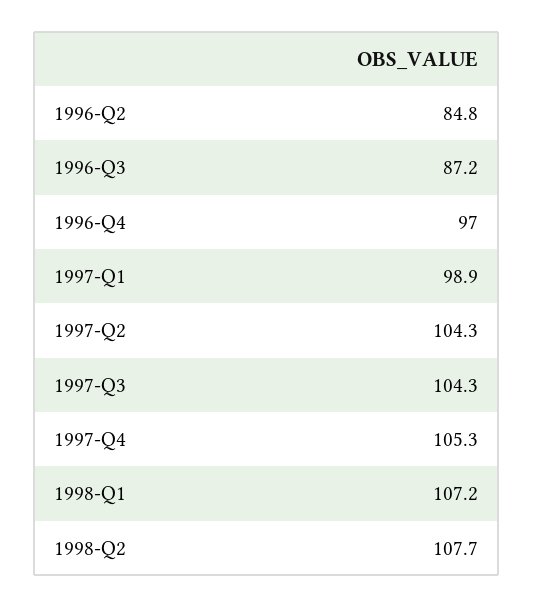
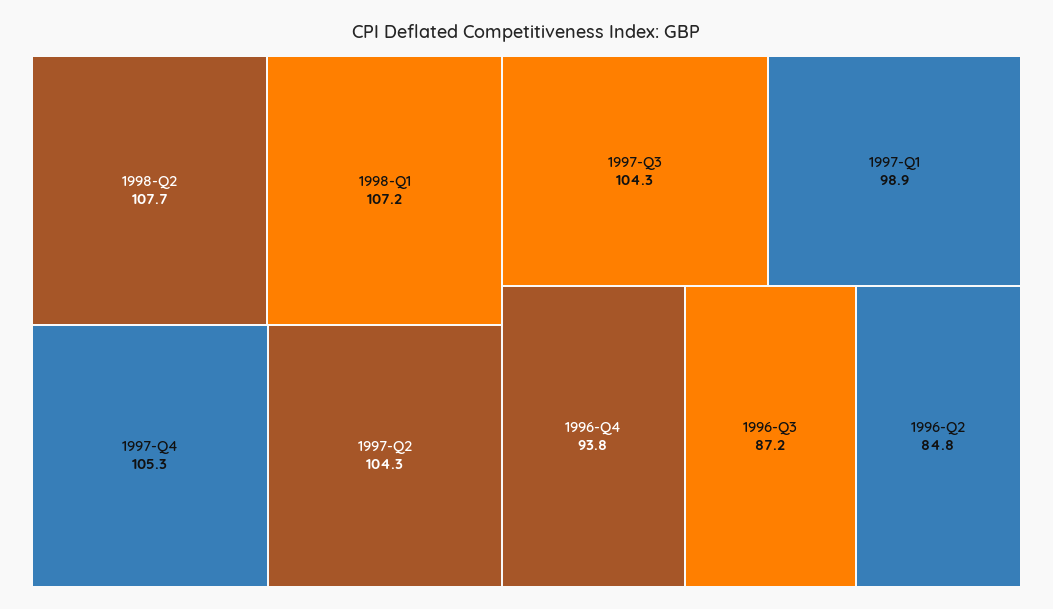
  {
    "1996-Q2": 84.8,
    "1996-Q3": 87.2,
-   "1996-Q4": 97,
+   "1996-Q4": 93.8,
    "1997-Q1": 98.9,
    "1997-Q2": 104.3,
    "1997-Q3": 104.3,
    "1997-Q4": 105.3,
    "1998-Q1": 107.2,
    "1998-Q2": 107.7
  }

